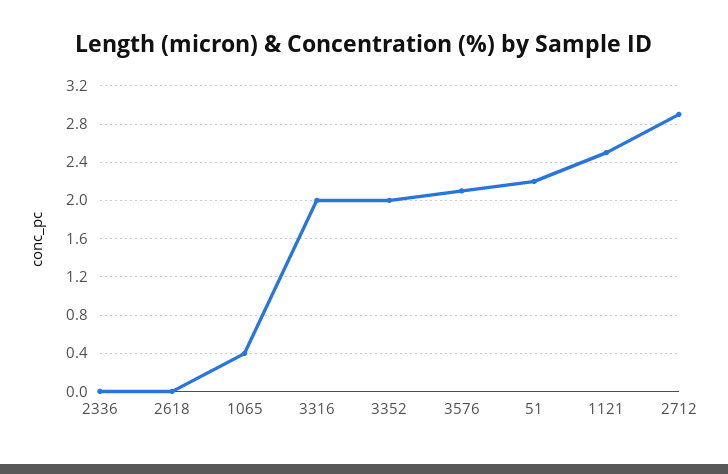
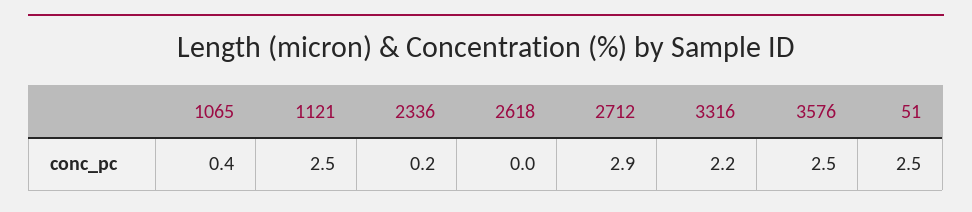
  {
-   "2336": 0,
+   "2336": 0.2,
    "2618": 0,
    "1065": 0.4,
-   "3316": 2,
+   "3316": 2.2,
-   "3352": 2,
-   "3576": 2.1,
+   "3576": 2.5,
-   "51": 2.2,
+   "51": 2.5,
    "1121": 2.5,
    "2712": 2.9
  }

